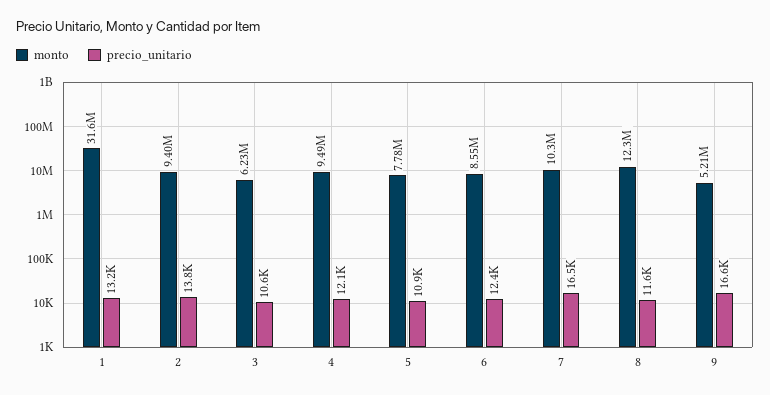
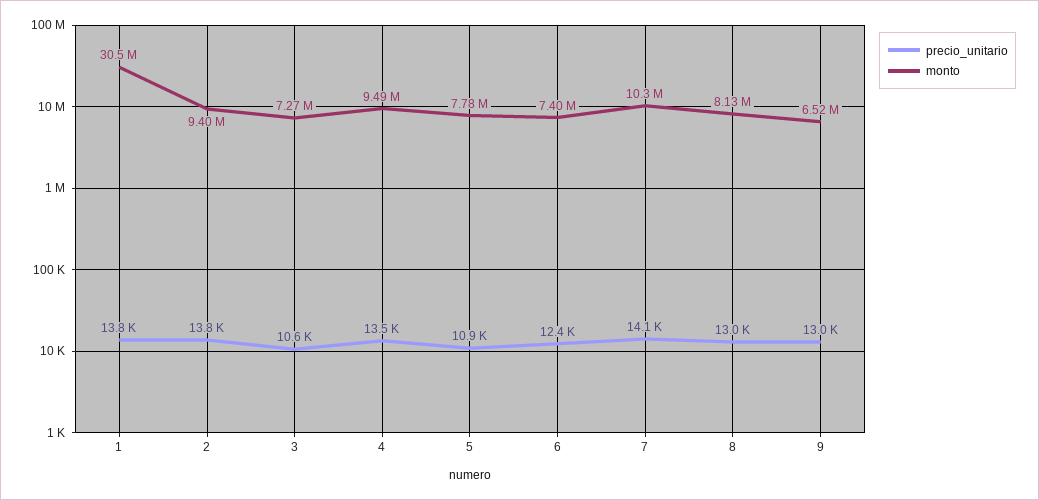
  {
    "monto": {
-     "1": 31600000,
+     "1": 30500000,
      "2": 9400000,
-     "3": 6230000,
+     "3": 7270000,
      "4": 9490000,
      "5": 7780000,
-     "6": 8550000,
+     "6": 7400000,
      "7": 10300000,
-     "8": 12300000,
+     "8": 8130000,
-     "9": 5210000
+     "9": 6520000
    },
    "precio_unitario": {
-     "1": 13200,
+     "1": 13800,
      "2": 13800,
      "3": 10600,
-     "4": 12100,
+     "4": 13500,
      "5": 10900,
      "6": 12400,
-     "7": 16500,
+     "7": 14100,
-     "8": 11600,
+     "8": 13000,
-     "9": 16600
+     "9": 13000
    }
  }

